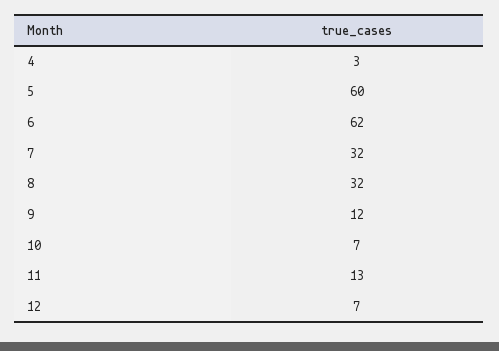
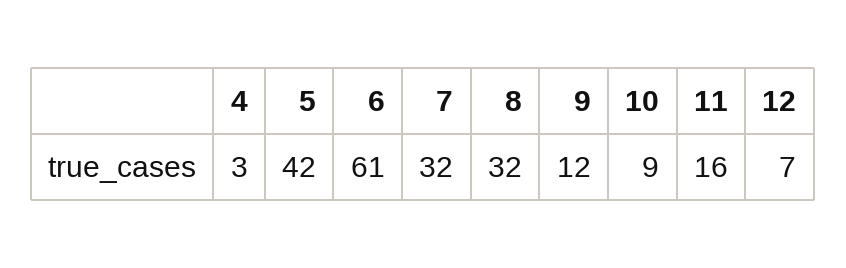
  {
    "4": 3,
-   "5": 60,
+   "5": 42,
-   "6": 62,
+   "6": 61,
    "7": 32,
    "8": 32,
    "9": 12,
-   "10": 7,
+   "10": 9,
-   "11": 13,
+   "11": 16,
    "12": 7
  }

